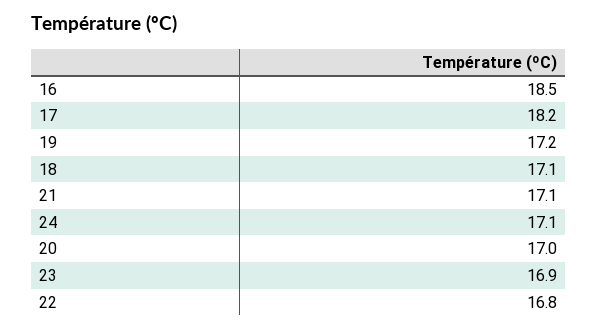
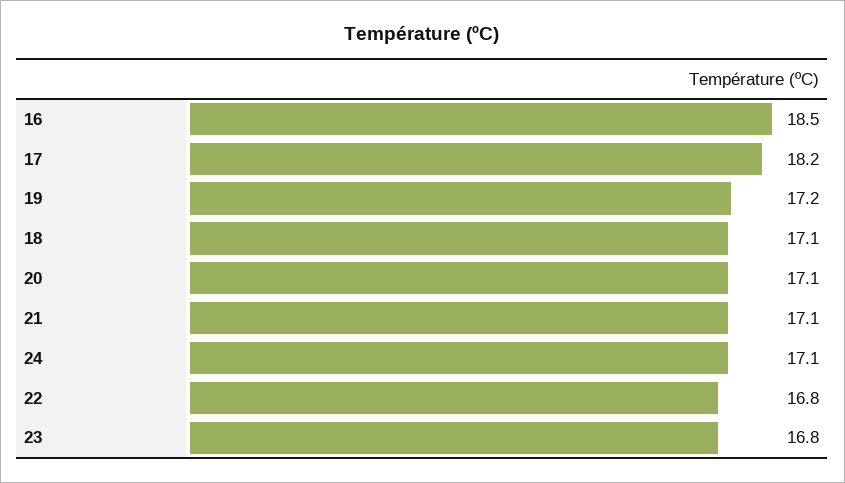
  {
    "16": 18.5,
    "17": 18.2,
    "19": 17.2,
    "18": 17.1,
    "21": 17.1,
    "24": 17.1,
-   "20": 17,
+   "20": 17.1,
-   "23": 16.9,
+   "23": 16.8,
    "22": 16.8
  }

